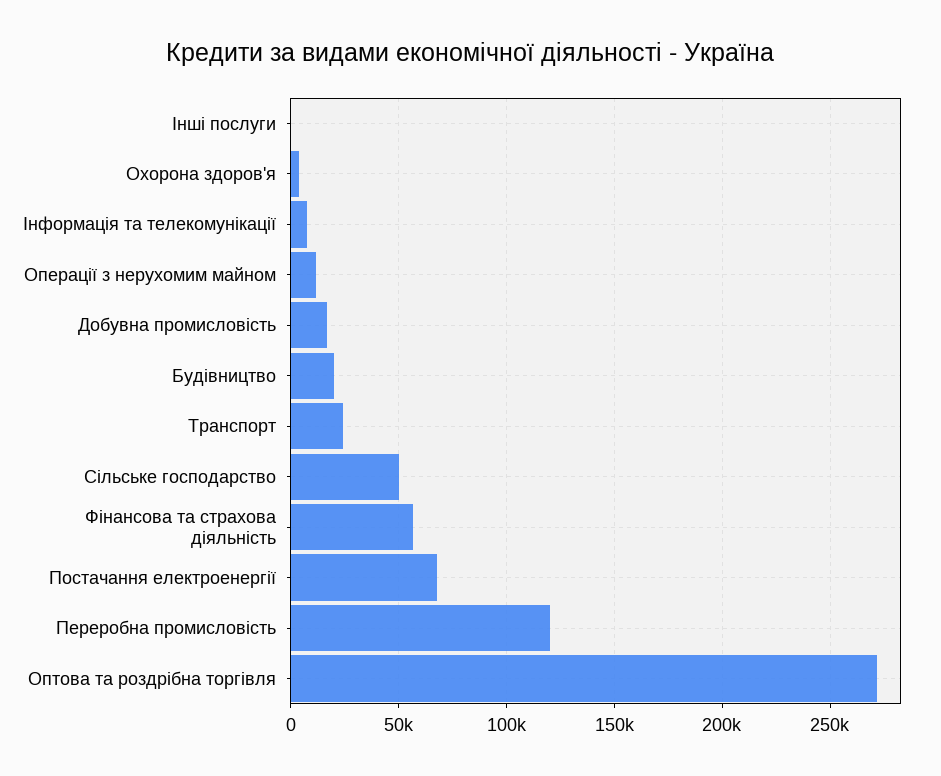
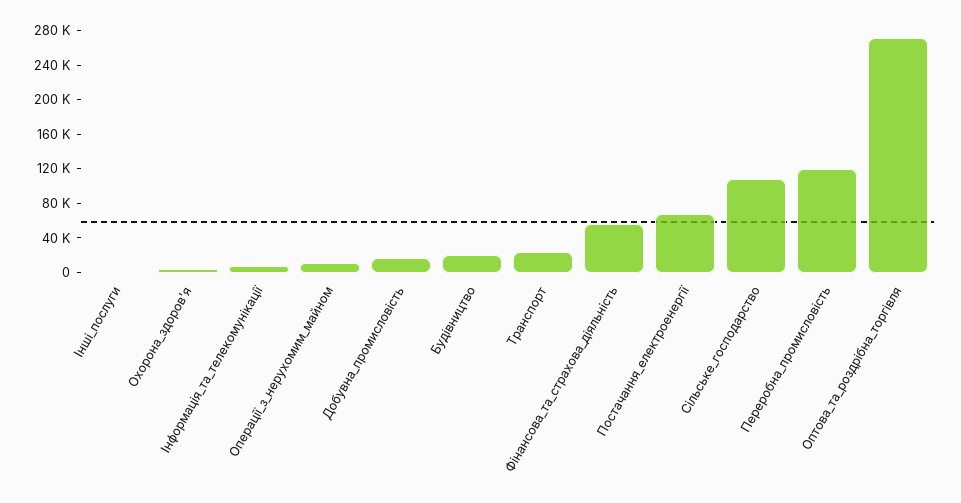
  {
    "Інші послуги": 0,
    "Охорона здоров'я": 5000,
    "Інформація та телекомунікації": 10000,
    "Операції з нерухомим майном": 10000,
    "Добувна промисловість": 15000,
    "Будівництво": 20000,
    "Транспорт": 25000,
-   "Сільське господарство": 50000,
+   "Сільське господарство": 110000,
    "Фінансова та страхова діяльність": 55000,
    "Постачання електроенергії": 70000,
    "Переробна промисловість": 120000,
    "Оптова та роздрібна торгівля": 270000
  }

